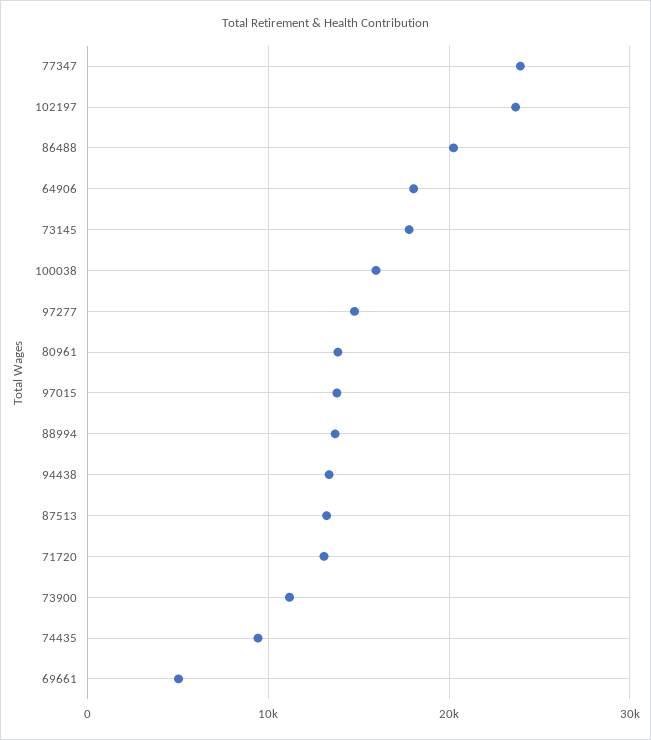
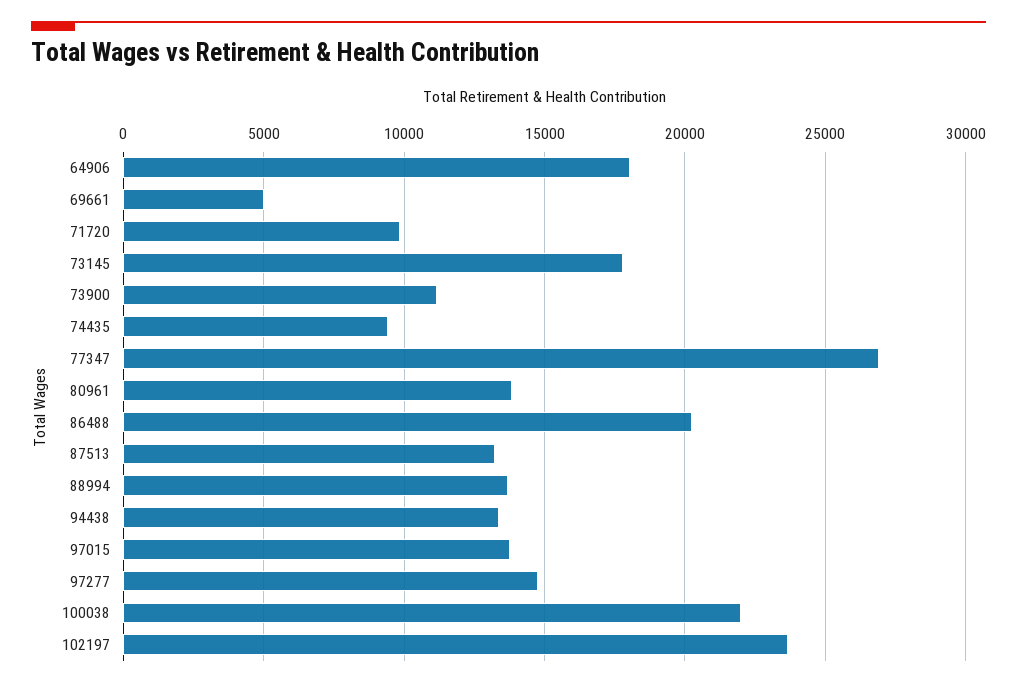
  {
-   "77347": 24000,
+   "77347": 27000,
    "102197": 23500,
    "86488": 20000,
    "64906": 18000,
    "73145": 18000,
-   "100038": 16000,
+   "100038": 22000,
    "97277": 15000,
    "80961": 14000,
    "97015": 14000,
    "88994": 13500,
    "94438": 13500,
    "87513": 13000,
-   "71720": 13000,
+   "71720": 10000,
    "73900": 11000,
    "74435": 9500,
    "69661": 5000
  }

